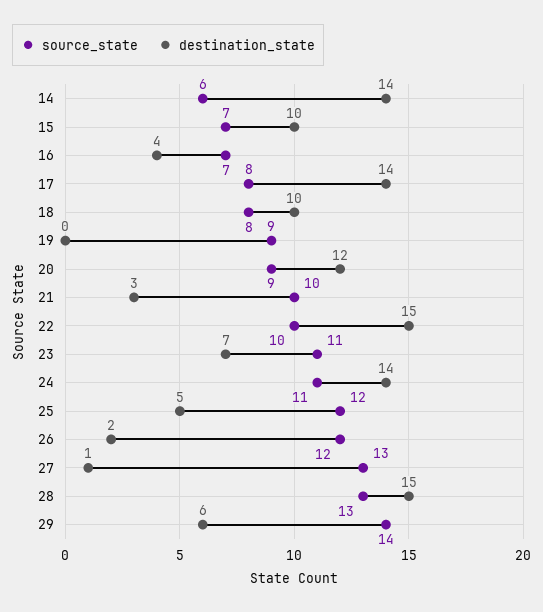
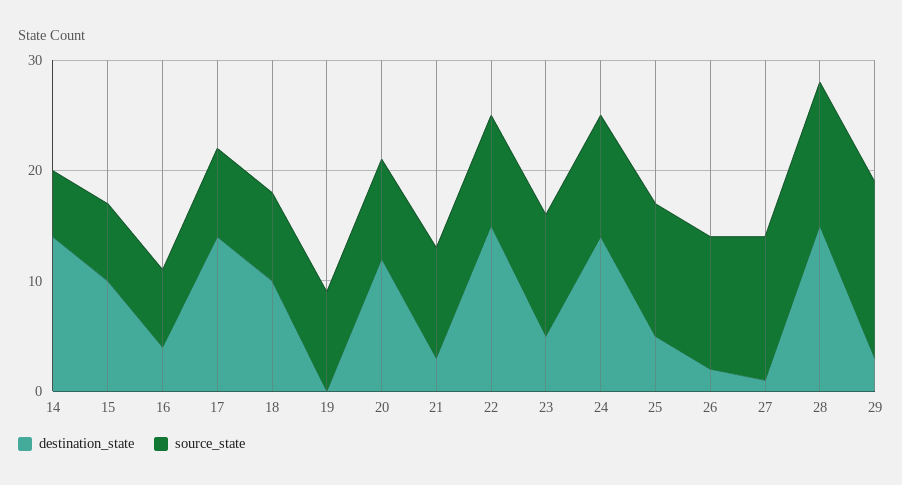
  {
    "source_state": {
      "14": 6,
      "15": 7,
      "16": 7,
      "17": 8,
      "18": 8,
      "19": 9,
      "20": 9,
      "21": 10,
      "22": 10,
      "23": 11,
      "24": 11,
      "25": 12,
      "26": 12,
      "27": 13,
      "28": 13,
-     "29": 14
+     "29": 16
    },
    "destination_state": {
      "14": 14,
      "15": 10,
      "16": 4,
      "17": 14,
      "18": 10,
      "19": 0,
      "20": 12,
      "21": 3,
      "22": 15,
-     "23": 7,
+     "23": 5,
      "24": 14,
      "25": 5,
      "26": 2,
      "27": 1,
      "28": 15,
-     "29": 6
+     "29": 3
    }
  }

